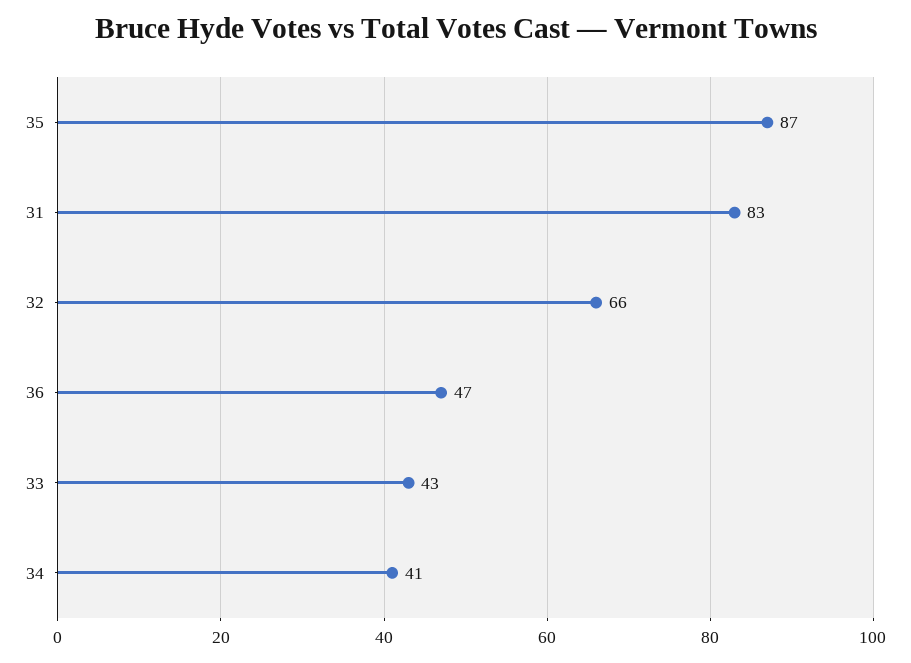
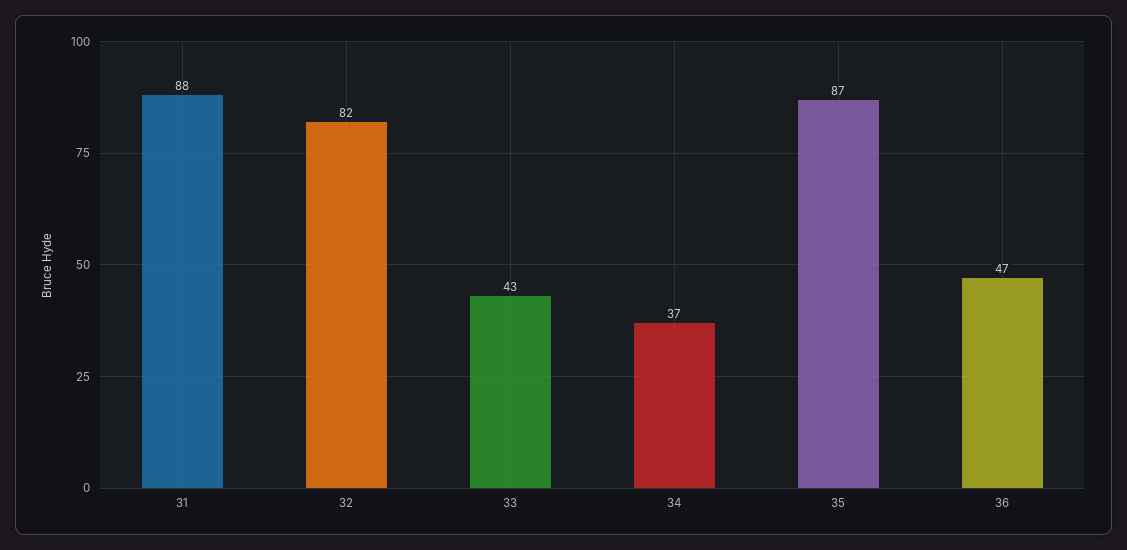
  {
    "35": 87,
-   "31": 83,
+   "31": 88,
-   "32": 66,
+   "32": 82,
    "36": 47,
    "33": 43,
-   "34": 41
+   "34": 37
  }

